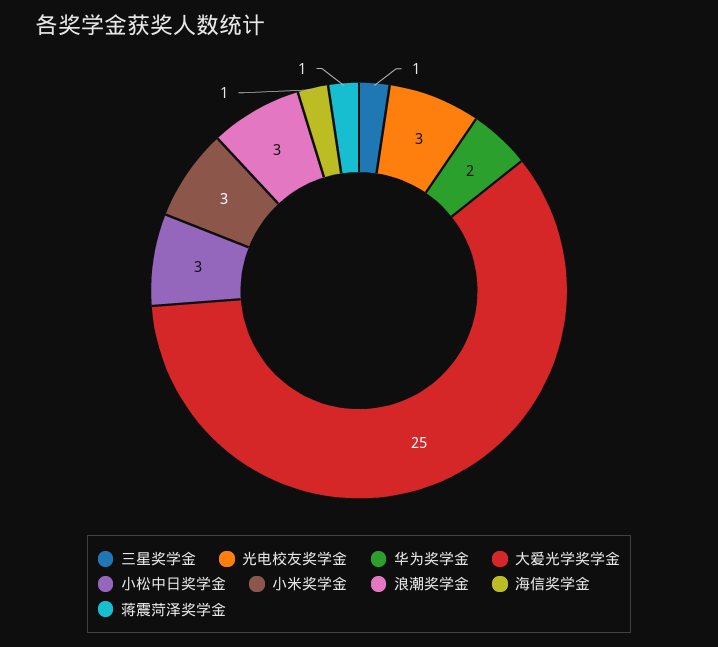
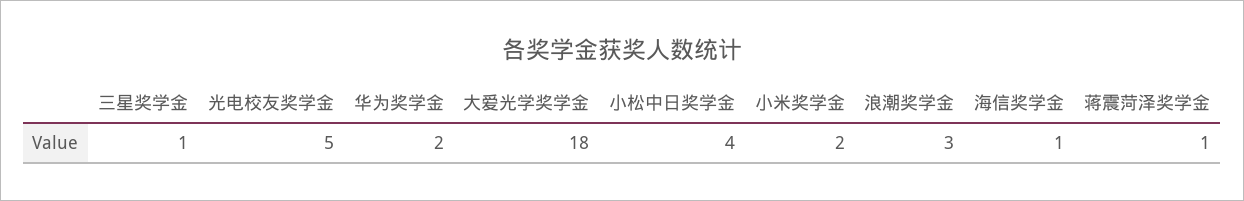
  {
    "三星奖学金": 1,
-   "光电校友奖学金": 3,
+   "光电校友奖学金": 5,
    "华为奖学金": 2,
-   "大爱光学奖学金": 25,
+   "大爱光学奖学金": 18,
-   "小松中日奖学金": 3,
+   "小松中日奖学金": 4,
-   "小米奖学金": 3,
+   "小米奖学金": 2,
    "浪潮奖学金": 3,
    "海信奖学金": 1,
    "蒋震菏泽奖学金": 1
  }

